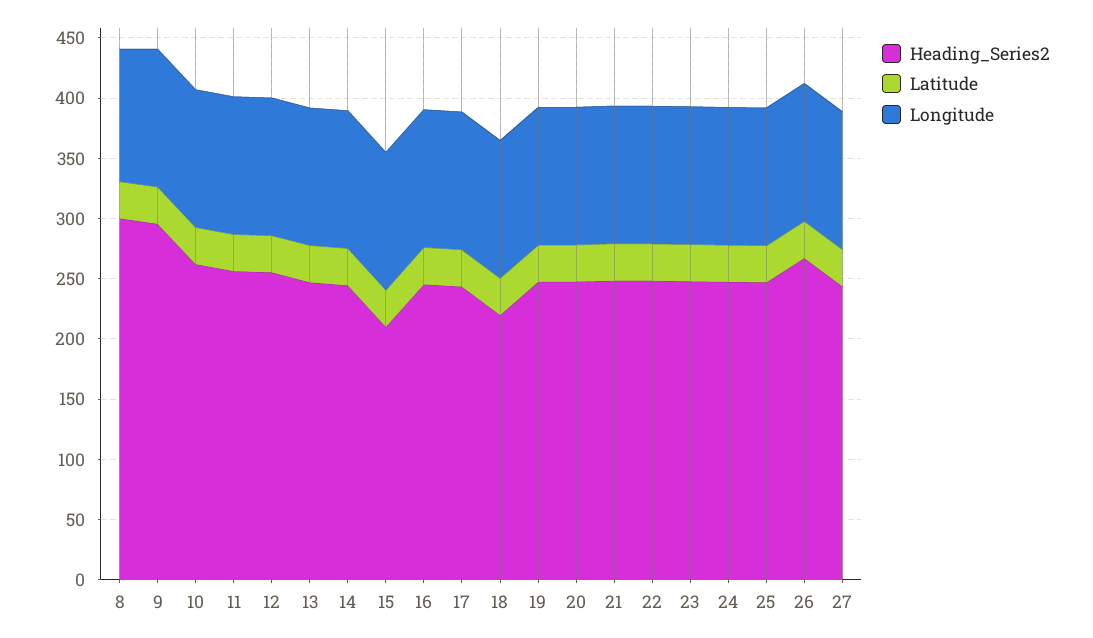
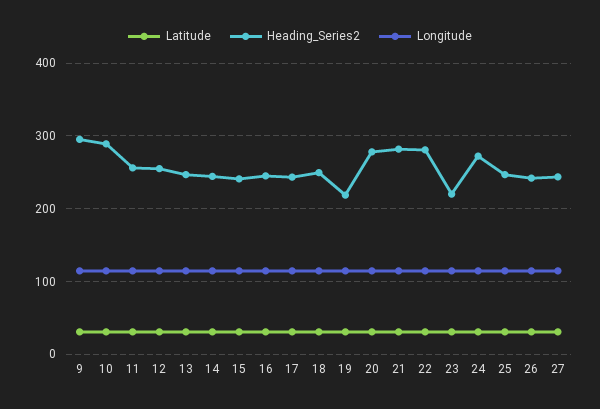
  {
    "Heading_Series2": {
-     "8": 300,
      "9": 300,
-     "10": 260,
+     "10": 290,
      "11": 260,
      "12": 260,
      "13": 250,
      "14": 240,
-     "15": 210,
+     "15": 240,
      "16": 250,
      "17": 240,
-     "18": 220,
+     "18": 250,
-     "19": 250,
+     "19": 220,
-     "20": 250,
+     "20": 280,
-     "21": 250,
+     "21": 280,
-     "22": 250,
+     "22": 280,
-     "23": 250,
+     "23": 220,
-     "24": 250,
+     "24": 270,
      "25": 250,
-     "26": 270,
+     "26": 240,
      "27": 240
    },
    "Latitude": {
-     "8": 30,
      "9": 30,
      "10": 30,
      "11": 30,
      "12": 30,
      "13": 30,
      "14": 30,
      "15": 30,
      "16": 30,
      "17": 30,
      "18": 30,
      "19": 30,
      "20": 30,
      "21": 30,
      "22": 30,
      "23": 30,
      "24": 30,
      "25": 30,
      "26": 30,
      "27": 30
    },
    "Longitude": {
-     "8": 110,
      "9": 110,
      "10": 110,
      "11": 110,
      "12": 110,
      "13": 110,
      "14": 110,
      "15": 110,
      "16": 110,
      "17": 110,
      "18": 110,
      "19": 110,
      "20": 110,
      "21": 110,
      "22": 110,
      "23": 110,
      "24": 110,
      "25": 110,
      "26": 110,
      "27": 110
    }
  }

